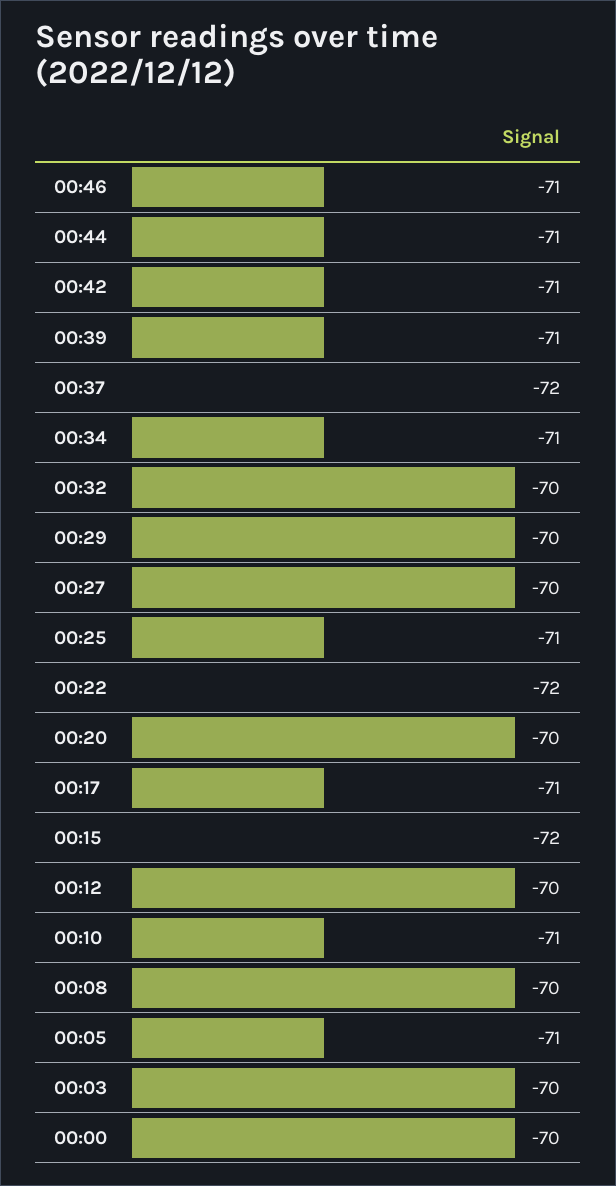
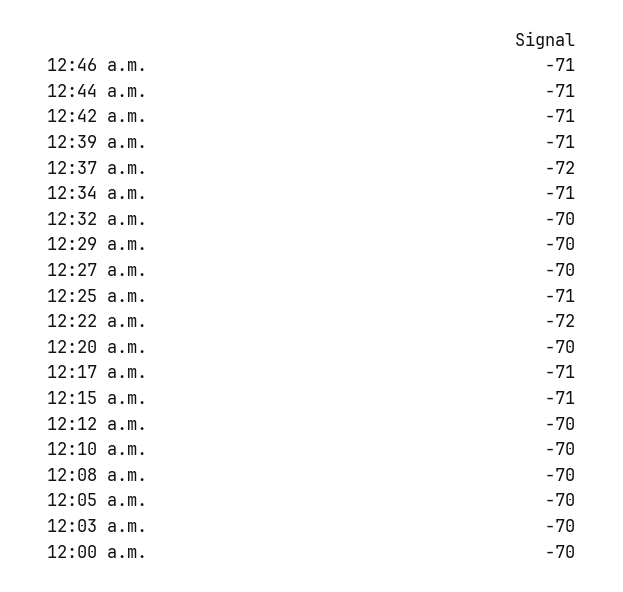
  {
    "00:46": -71,
    "00:44": -71,
    "00:42": -71,
    "00:39": -71,
    "00:37": -72,
    "00:34": -71,
    "00:32": -70,
    "00:29": -70,
    "00:27": -70,
    "00:25": -71,
    "00:22": -72,
    "00:20": -70,
    "00:17": -71,
-   "00:15": -72,
+   "00:15": -71,
    "00:12": -70,
-   "00:10": -71,
+   "00:10": -70,
    "00:08": -70,
-   "00:05": -71,
+   "00:05": -70,
    "00:03": -70,
    "00:00": -70
  }

